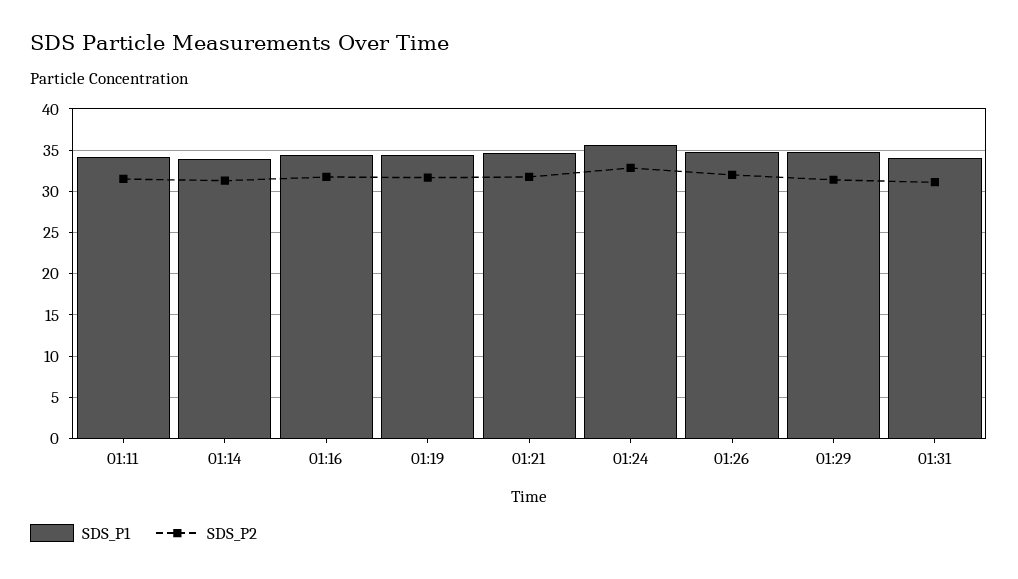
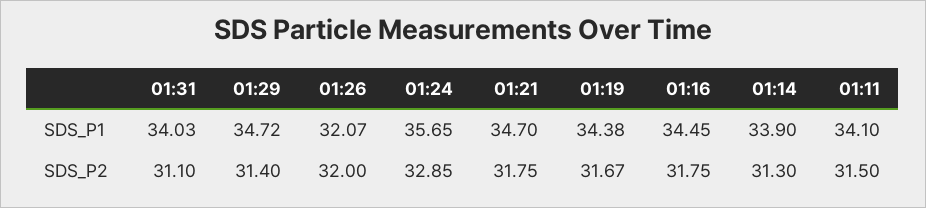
  {
    "SDS_P1": {
      "01:11": 34.1,
      "01:14": 33.9,
      "01:16": 34.45,
      "01:19": 34.38,
      "01:21": 34.7,
      "01:24": 35.65,
-     "01:26": 35,
+     "01:26": 32.07,
      "01:29": 34.72,
      "01:31": 34.03
    },
    "SDS_P2": {
      "01:11": 31.5,
      "01:14": 31.3,
      "01:16": 31.75,
      "01:19": 31.67,
      "01:21": 31.75,
      "01:24": 32.85,
      "01:26": 32,
      "01:29": 31.4,
      "01:31": 31.1
    }
  }

